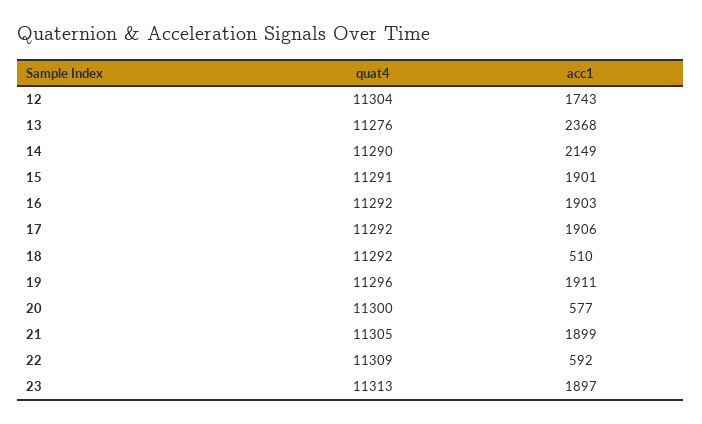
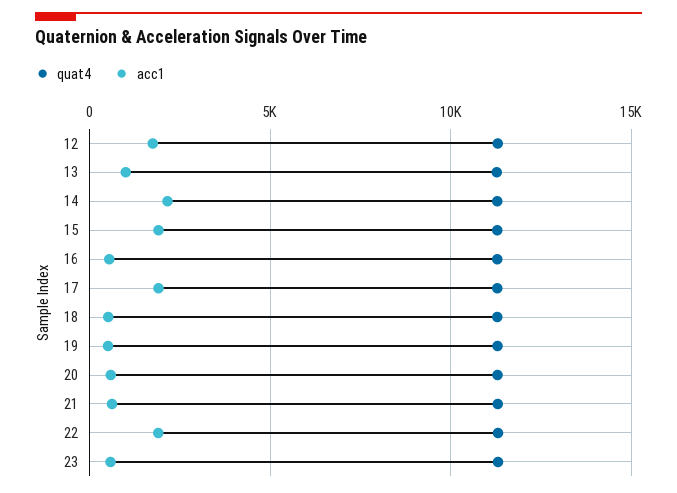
  {
    "quat4": {
      "12": 11304,
      "13": 11276,
      "14": 11290,
      "15": 11291,
      "16": 11292,
      "17": 11292,
      "18": 11292,
      "19": 11296,
      "20": 11300,
      "21": 11305,
      "22": 11309,
      "23": 11313
    },
    "acc1": {
      "12": 1743,
-     "13": 2368,
+     "13": 1000,
      "14": 2149,
      "15": 1901,
-     "16": 1903,
+     "16": 500,
      "17": 1906,
      "18": 510,
-     "19": 1911,
+     "19": 500,
      "20": 577,
-     "21": 1899,
+     "21": 500,
-     "22": 592,
+     "22": 2000,
-     "23": 1897
+     "23": 500
    }
  }

